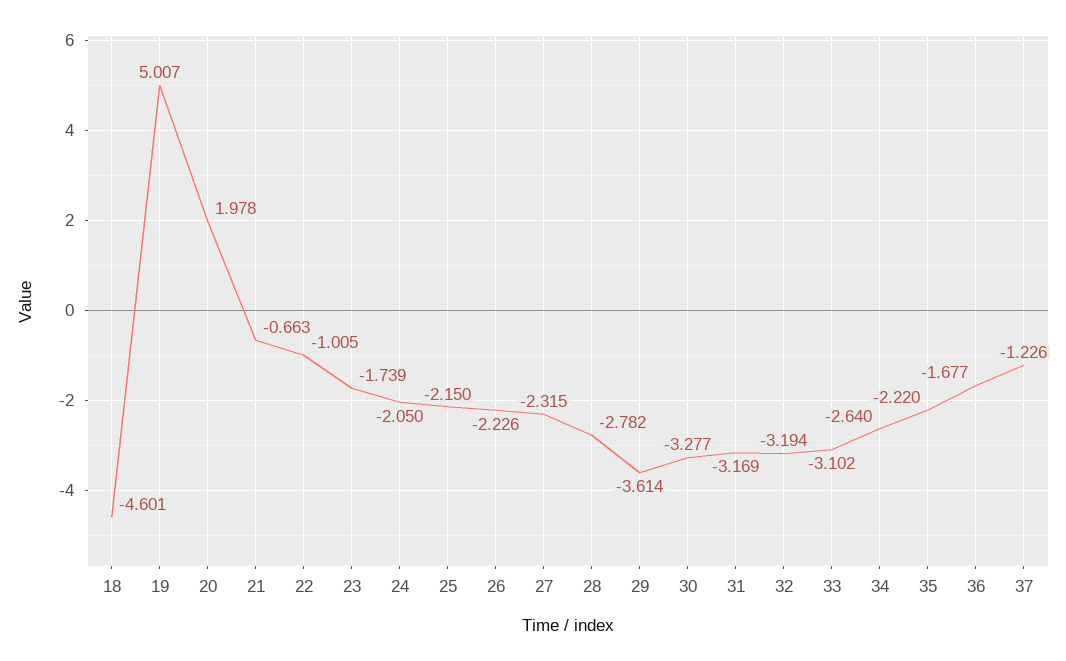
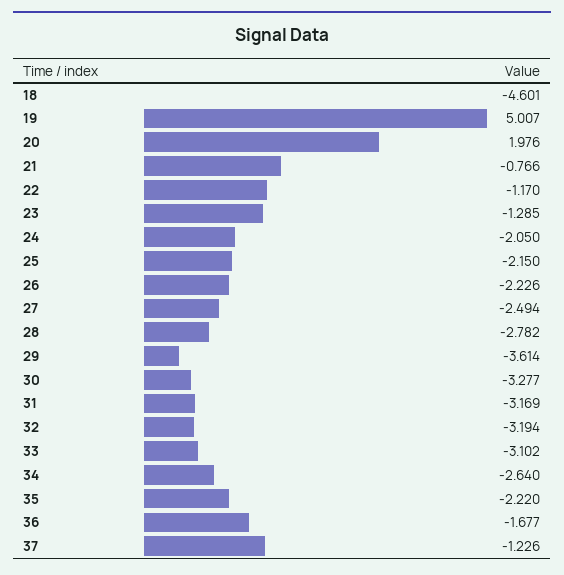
  {
    "18": -4.601,
    "19": 5.007,
-   "20": 1.978,
+   "20": 1.976,
-   "21": -0.663,
+   "21": -0.766,
-   "22": -1.005,
+   "22": -1.17,
-   "23": -1.739,
+   "23": -1.285,
    "24": -2.05,
    "25": -2.15,
    "26": -2.226,
-   "27": -2.315,
+   "27": -2.494,
    "28": -2.782,
    "29": -3.614,
    "30": -3.277,
    "31": -3.169,
    "32": -3.194,
    "33": -3.102,
    "34": -2.64,
    "35": -2.22,
    "36": -1.677,
    "37": -1.226
  }

